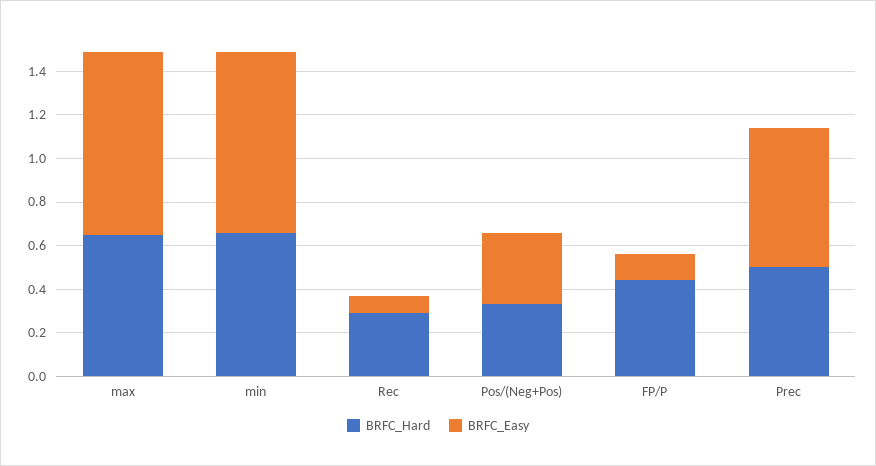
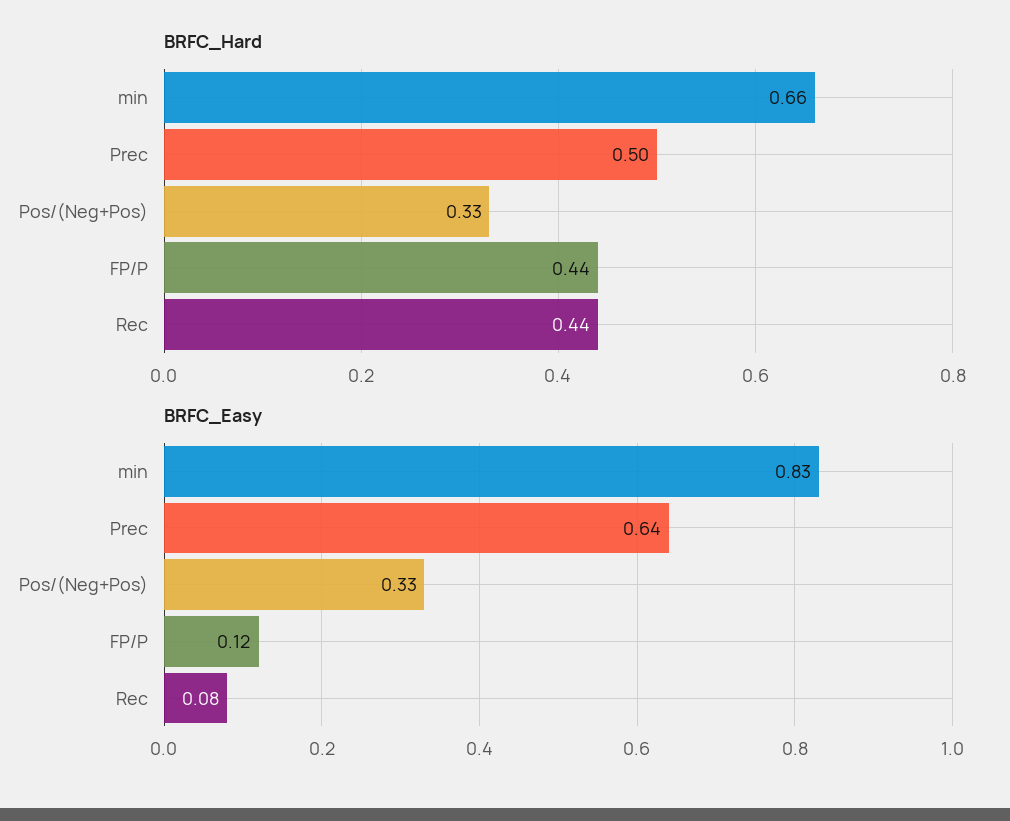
  {
    "BRFC_Hard": {
-     "max": 0.65,
      "min": 0.66,
-     "Rec": 0.3,
+     "Rec": 0.44,
      "Pos/(Neg+Pos)": 0.33,
      "FP/P": 0.44,
      "Prec": 0.5
    },
    "BRFC_Easy": {
-     "max": 0.85,
      "min": 0.83,
      "Rec": 0.08,
      "Pos/(Neg+Pos)": 0.33,
      "FP/P": 0.12,
      "Prec": 0.64
    }
  }

